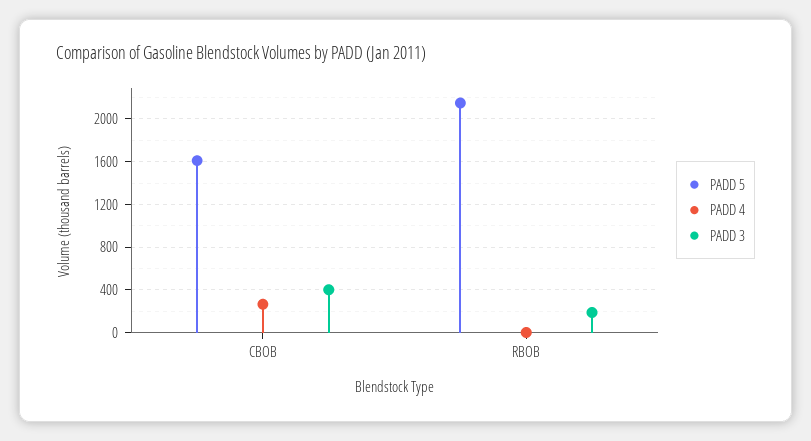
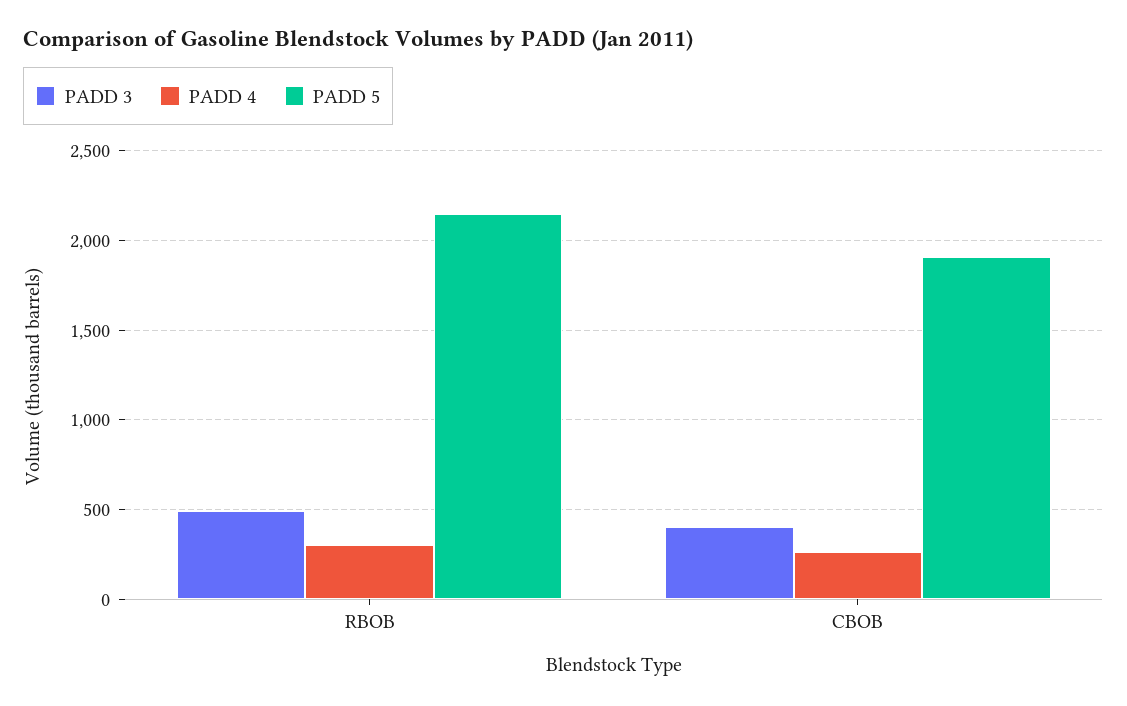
  {
    "PADD 5": {
-     "CBOB": 1600,
+     "CBOB": 1900,
      "RBOB": 2150
    },
    "PADD 4": {
      "CBOB": 250,
-     "RBOB": 0
+     "RBOB": 300
    },
    "PADD 3": {
      "CBOB": 400,
-     "RBOB": 200
+     "RBOB": 500
    }
  }

